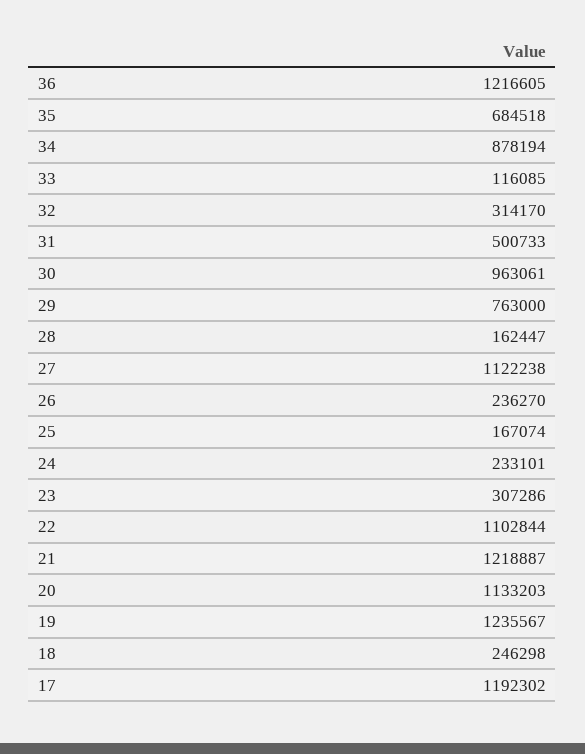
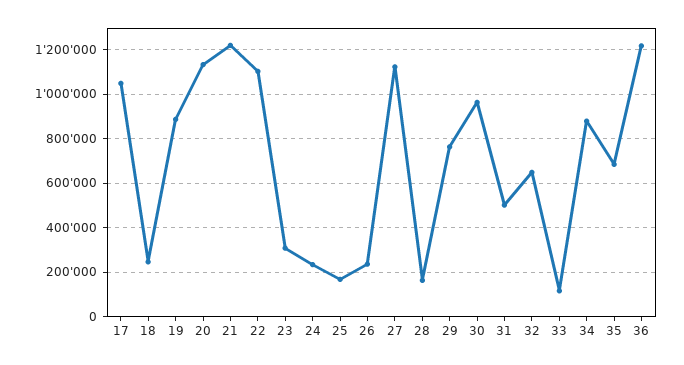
  {
    "36": 1216605,
    "35": 684518,
    "34": 878194,
    "33": 116085,
-   "32": 314170,
+   "32": 650000,
    "31": 500733,
    "30": 963061,
    "29": 763000,
    "28": 162447,
    "27": 1122238,
    "26": 236270,
    "25": 167074,
    "24": 233101,
    "23": 307286,
    "22": 1102844,
    "21": 1218887,
    "20": 1133203,
-   "19": 1235567,
+   "19": 900000,
    "18": 246298,
-   "17": 1192302
+   "17": 1050000
  }

